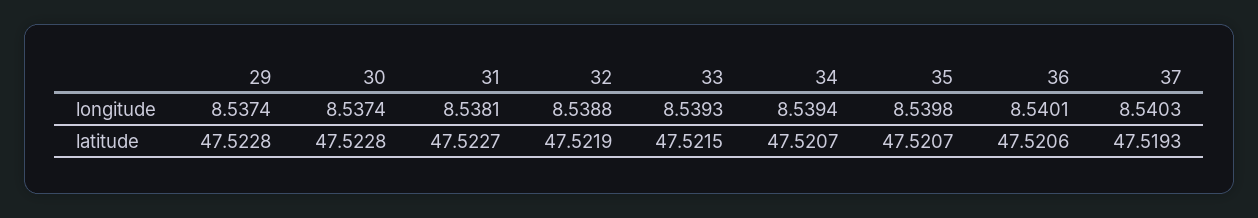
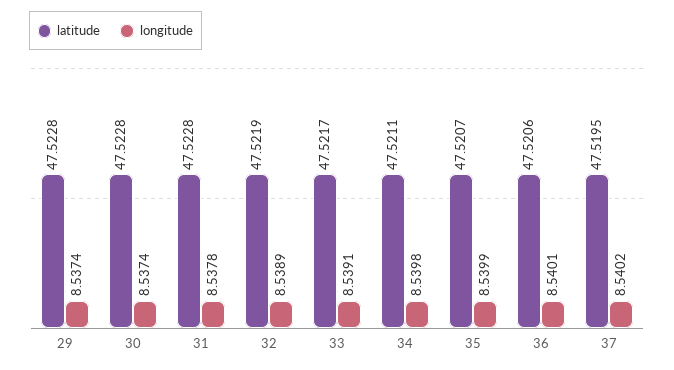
  {
    "longitude": {
      "29": 8.5374,
      "30": 8.5374,
-     "31": 8.5381,
+     "31": 8.5378,
-     "32": 8.5388,
+     "32": 8.5389,
-     "33": 8.5393,
+     "33": 8.5391,
-     "34": 8.5394,
+     "34": 8.5398,
-     "35": 8.5398,
+     "35": 8.5399,
      "36": 8.5401,
-     "37": 8.5403
+     "37": 8.5402
    },
    "latitude": {
      "29": 47.5228,
      "30": 47.5228,
-     "31": 47.5227,
+     "31": 47.5228,
      "32": 47.5219,
-     "33": 47.5215,
+     "33": 47.5217,
-     "34": 47.5207,
+     "34": 47.5211,
      "35": 47.5207,
      "36": 47.5206,
-     "37": 47.5193
+     "37": 47.5195
    }
  }

